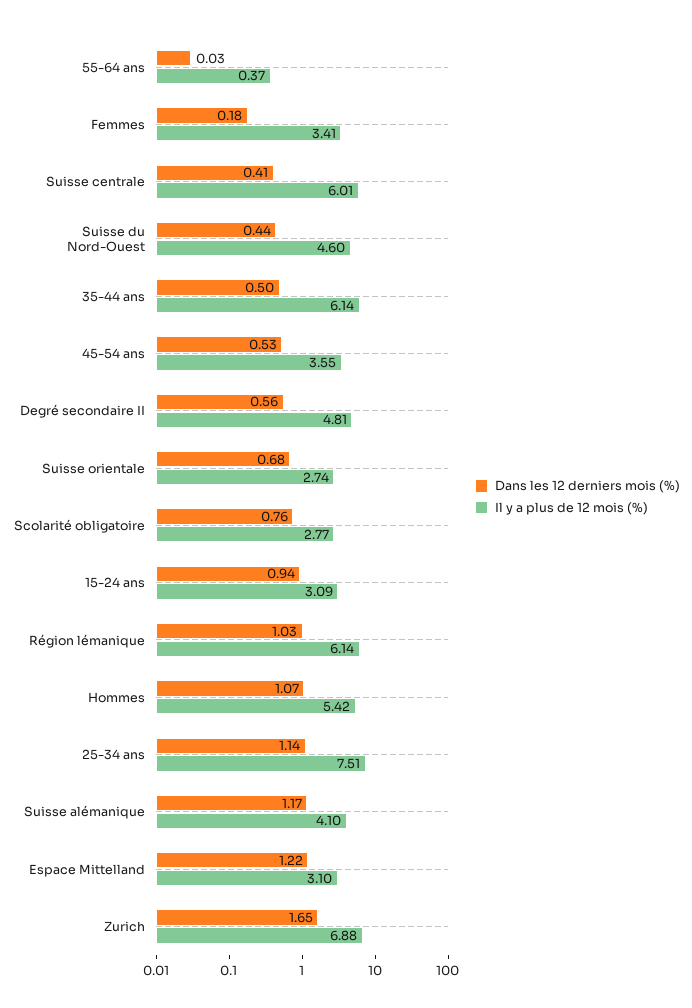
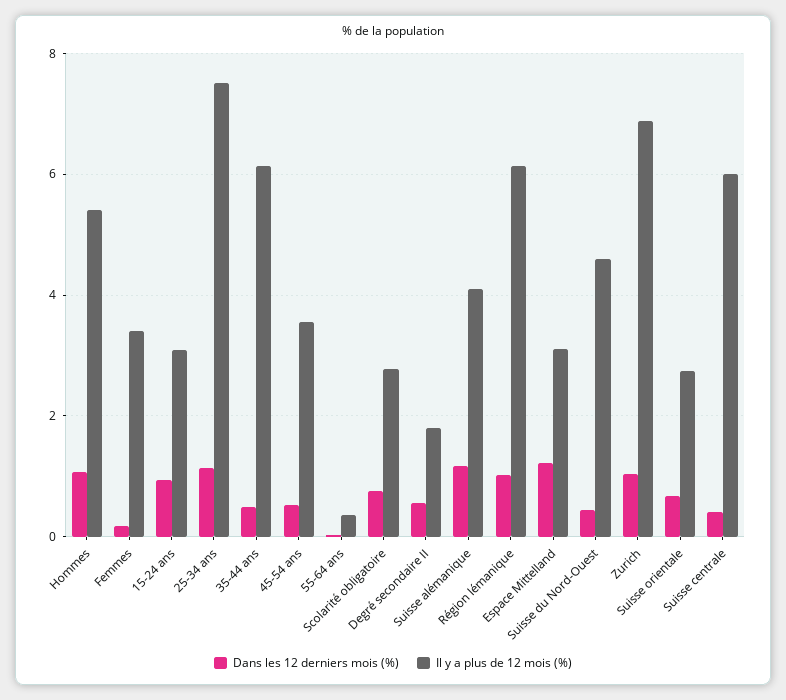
  {
    "Dans les 12 derniers mois (%)": {
      "55-64 ans": 0.03,
      "Femmes": 0.18,
      "Suisse centrale": 0.41,
      "Suisse du Nord-Ouest": 0.44,
      "35-44 ans": 0.5,
      "45-54 ans": 0.53,
      "Degré secondaire II": 0.56,
      "Suisse orientale": 0.68,
      "Scolarité obligatoire": 0.76,
      "15-24 ans": 0.94,
      "Région lémanique": 1.03,
      "Hommes": 1.07,
      "25-34 ans": 1.14,
      "Suisse alémanique": 1.17,
      "Espace Mittelland": 1.22,
-     "Zurich": 1.65
+     "Zurich": 1
    },
    "Il y a plus de 12 mois (%)": {
      "55-64 ans": 0.37,
      "Femmes": 3.41,
      "Suisse centrale": 6.01,
      "Suisse du Nord-Ouest": 4.6,
      "35-44 ans": 6.14,
      "45-54 ans": 3.55,
-     "Degré secondaire II": 4.81,
+     "Degré secondaire II": 1.8,
      "Suisse orientale": 2.74,
      "Scolarité obligatoire": 2.77,
      "15-24 ans": 3.09,
      "Région lémanique": 6.14,
      "Hommes": 5.42,
      "25-34 ans": 7.51,
      "Suisse alémanique": 4.1,
      "Espace Mittelland": 3.1,
      "Zurich": 6.88
    }
  }

